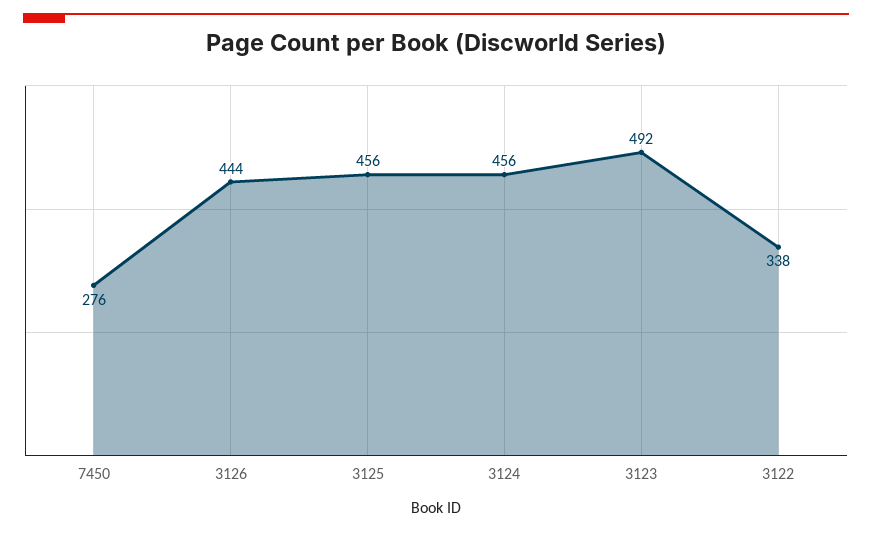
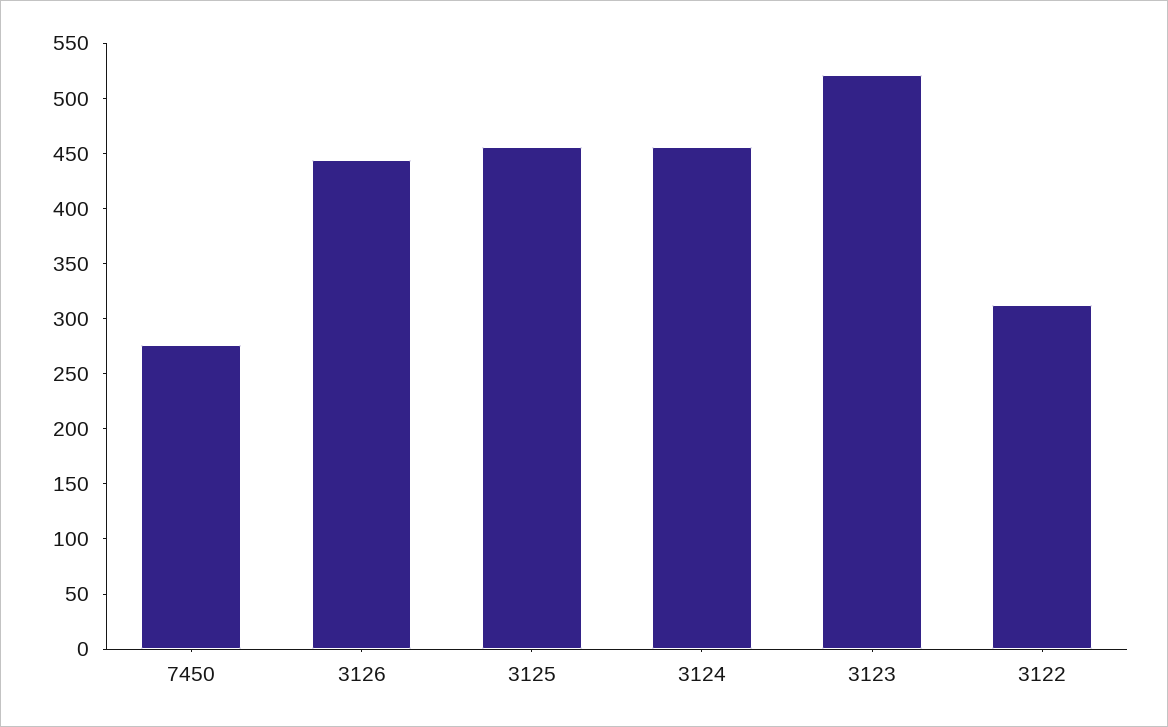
  {
    "7450": 276,
    "3126": 444,
    "3125": 456,
    "3124": 456,
-   "3123": 492,
+   "3123": 520,
-   "3122": 338
+   "3122": 310
  }

